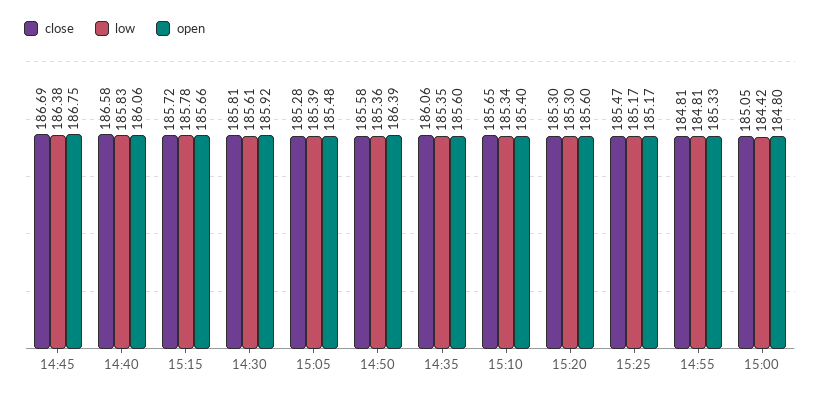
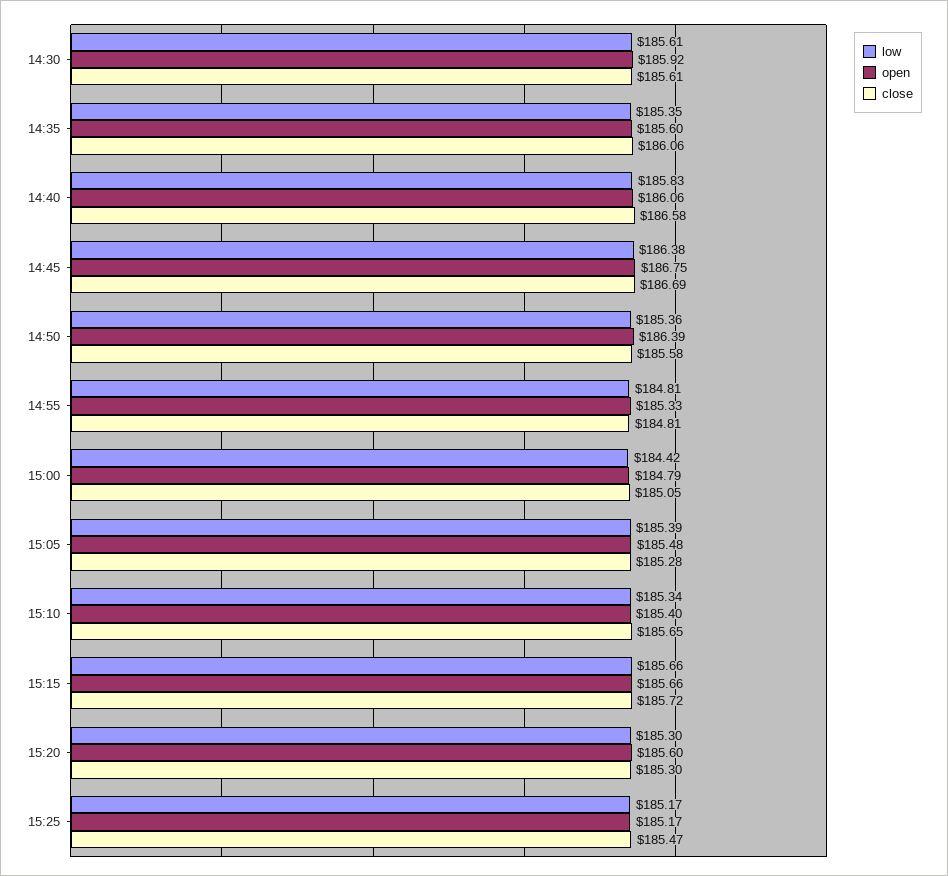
  {
    "close": {
      "14:45": 186.69,
      "14:40": 186.58,
      "15:15": 185.72,
-     "14:30": 185.81,
+     "14:30": 185.61,
      "15:05": 185.28,
      "14:50": 185.58,
      "14:35": 186.06,
      "15:10": 185.65,
      "15:20": 185.3,
      "15:25": 185.47,
      "14:55": 184.81,
      "15:00": 185.05
    },
    "low": {
      "14:45": 186.38,
      "14:40": 185.83,
-     "15:15": 185.78,
+     "15:15": 185.66,
      "14:30": 185.61,
      "15:05": 185.39,
      "14:50": 185.36,
      "14:35": 185.35,
      "15:10": 185.34,
      "15:20": 185.3,
      "15:25": 185.17,
      "14:55": 184.81,
      "15:00": 184.42
    },
    "open": {
      "14:45": 186.75,
      "14:40": 186.06,
      "15:15": 185.66,
      "14:30": 185.92,
      "15:05": 185.48,
      "14:50": 186.39,
      "14:35": 185.6,
      "15:10": 185.4,
      "15:20": 185.6,
      "15:25": 185.17,
      "14:55": 185.33,
-     "15:00": 184.8
+     "15:00": 184.79
    }
  }

